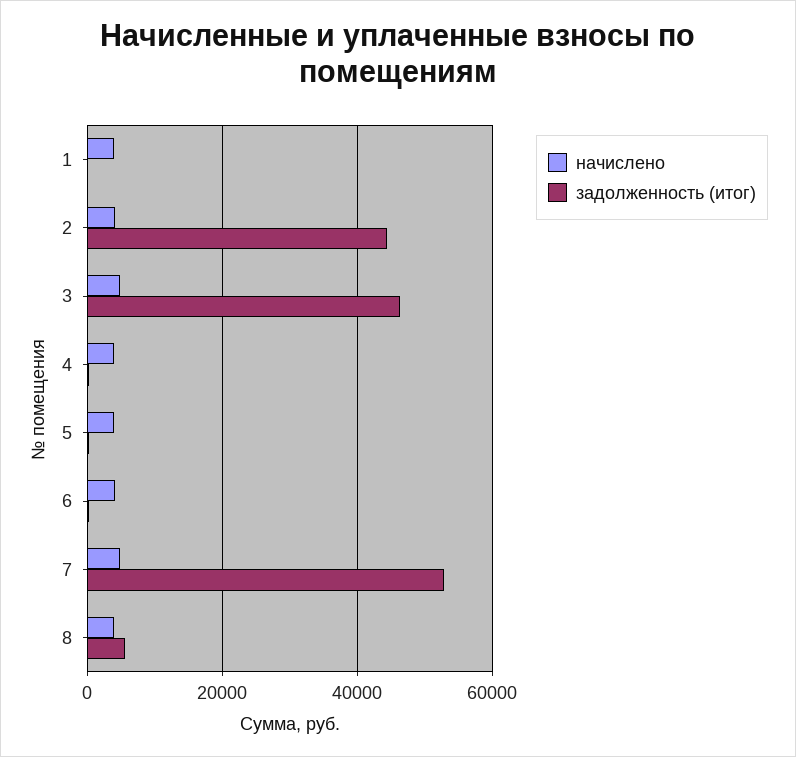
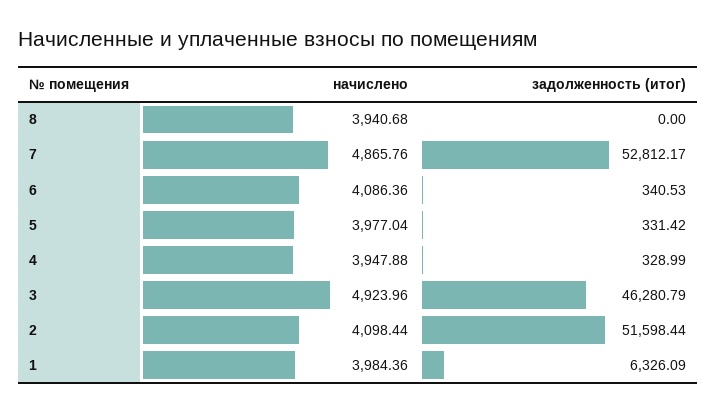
  {
    "начислено": {
      "1": 3984.36,
      "2": 4098.44,
      "3": 4923.96,
      "4": 3947.88,
      "5": 3977.04,
      "6": 4086.36,
      "7": 4865.76,
      "8": 3940.68
    },
    "задолженность (итог)": {
-     "1": 0,
+     "1": 6326.09,
-     "2": 44000,
+     "2": 51598.44,
      "3": 46280.79,
      "4": 328.99,
      "5": 331.42,
      "6": 340.53,
      "7": 52812.17,
-     "8": 6000
+     "8": 0
    }
  }

